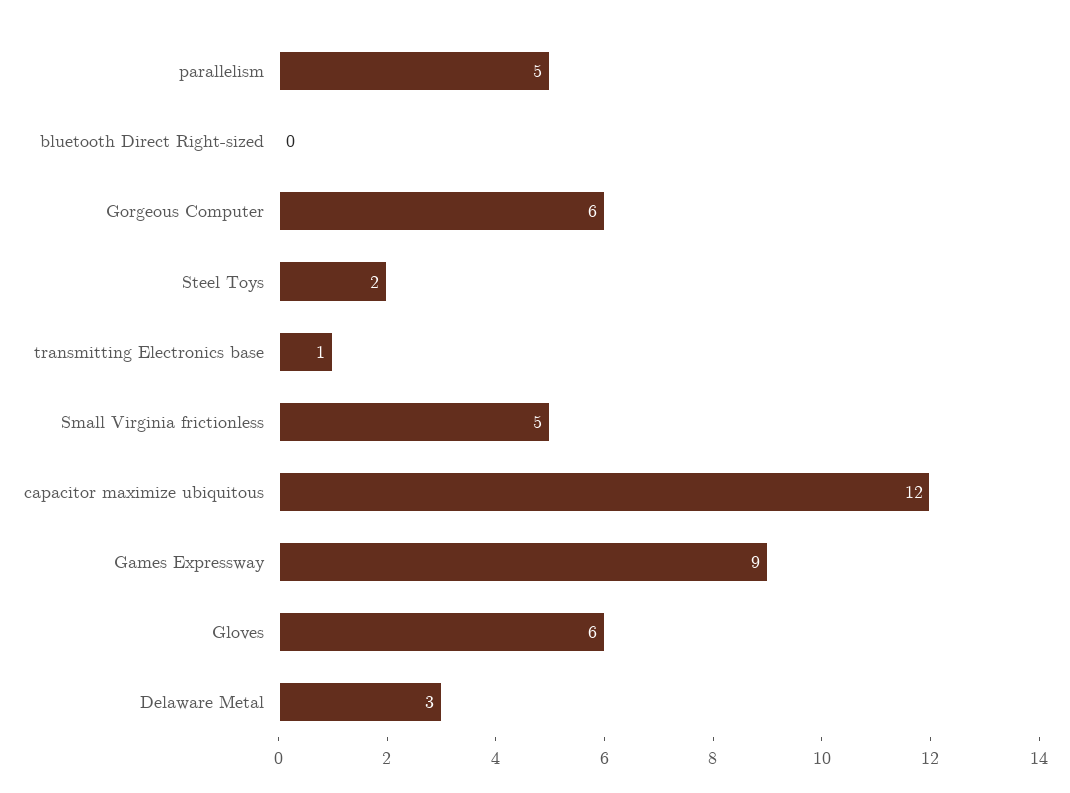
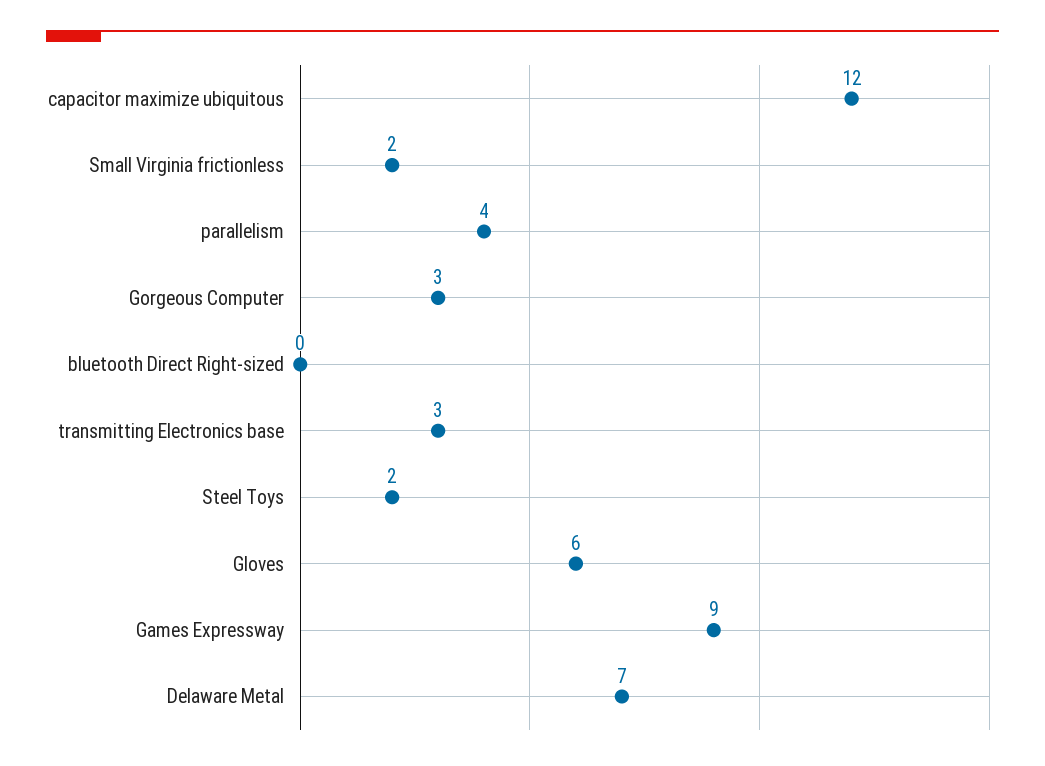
  {
-   "parallelism": 5,
+   "parallelism": 4,
    "bluetooth Direct Right-sized": 0,
-   "Gorgeous Computer": 6,
+   "Gorgeous Computer": 3,
    "Steel Toys": 2,
-   "transmitting Electronics base": 1,
+   "transmitting Electronics base": 3,
-   "Small Virginia frictionless": 5,
+   "Small Virginia frictionless": 2,
    "capacitor maximize ubiquitous": 12,
    "Games Expressway": 9,
    "Gloves": 6,
-   "Delaware Metal": 3
+   "Delaware Metal": 7
  }

